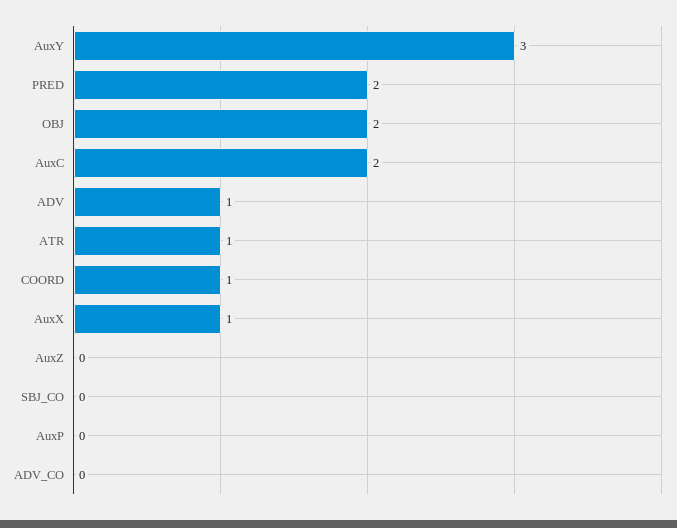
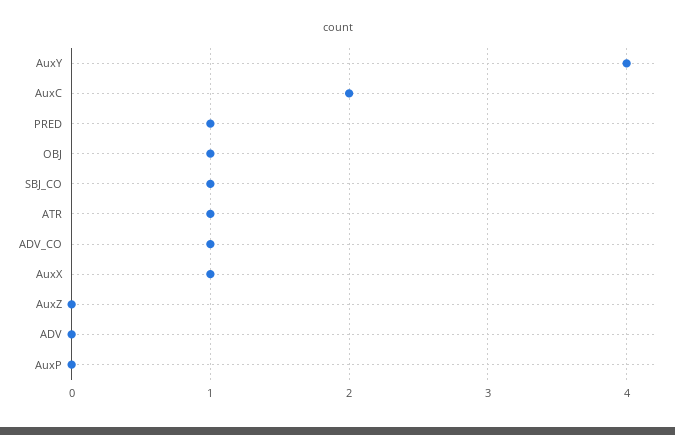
  {
-   "AuxY": 3,
+   "AuxY": 4,
-   "PRED": 2,
+   "PRED": 1,
-   "OBJ": 2,
+   "OBJ": 1,
    "AuxC": 2,
-   "ADV": 1,
+   "ADV": 0,
    "ATR": 1,
-   "COORD": 1,
    "AuxX": 1,
    "AuxZ": 0,
-   "SBJ_CO": 0,
+   "SBJ_CO": 1,
    "AuxP": 0,
-   "ADV_CO": 0
+   "ADV_CO": 1
  }

